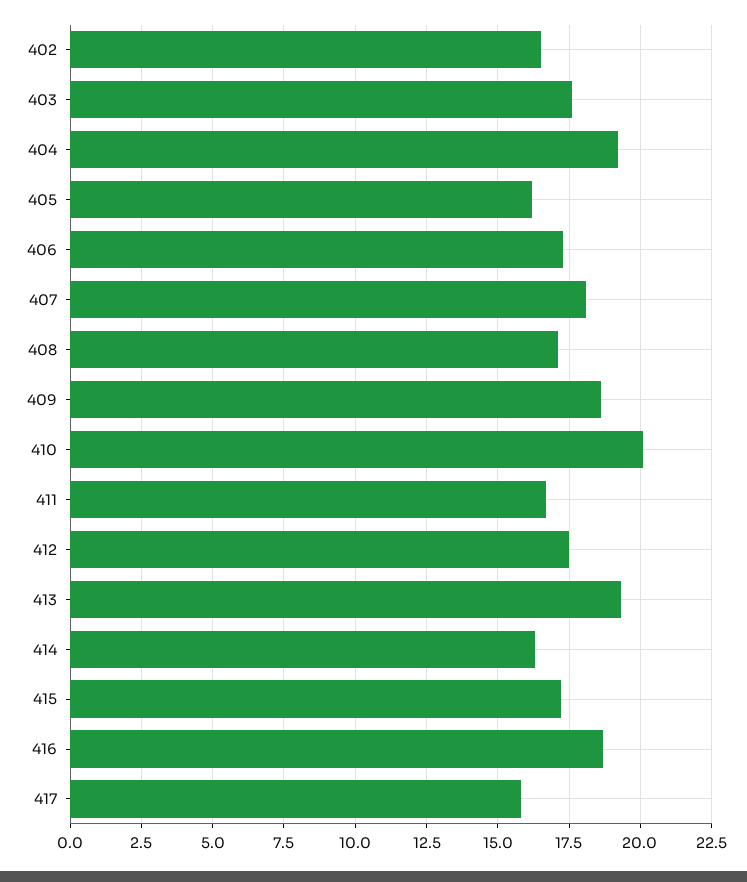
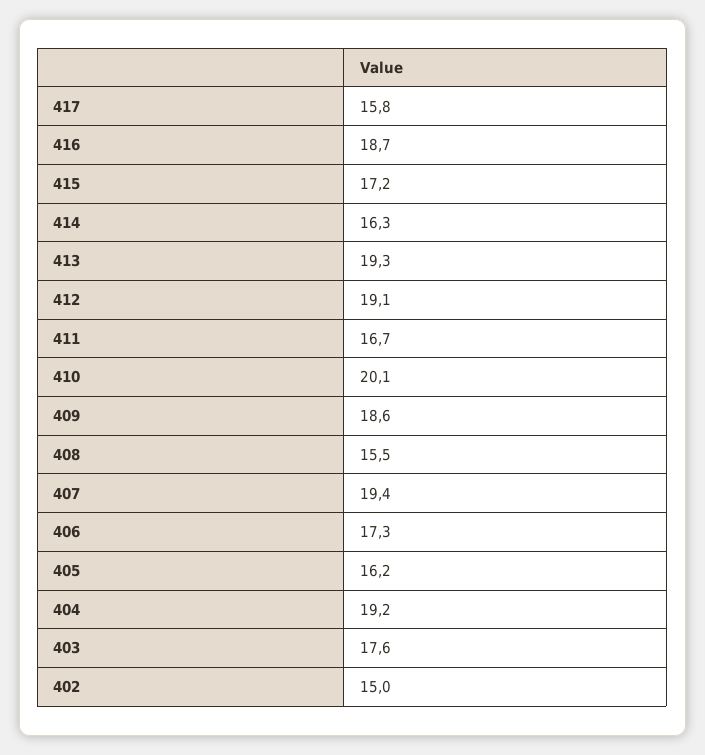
  {
-   "402": 16.5,
+   "402": 15,
    "403": 17.6,
    "404": 19.2,
    "405": 16.2,
    "406": 17.3,
-   "407": 18,
+   "407": 19.4,
-   "408": 17,
+   "408": 15.5,
    "409": 18.6,
    "410": 20.1,
    "411": 16.7,
-   "412": 17.5,
+   "412": 19.1,
    "413": 19.3,
    "414": 16.3,
    "415": 17.2,
    "416": 18.7,
    "417": 15.8
  }

